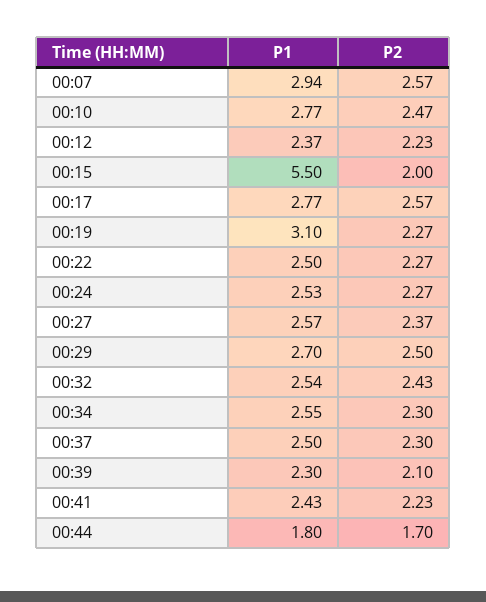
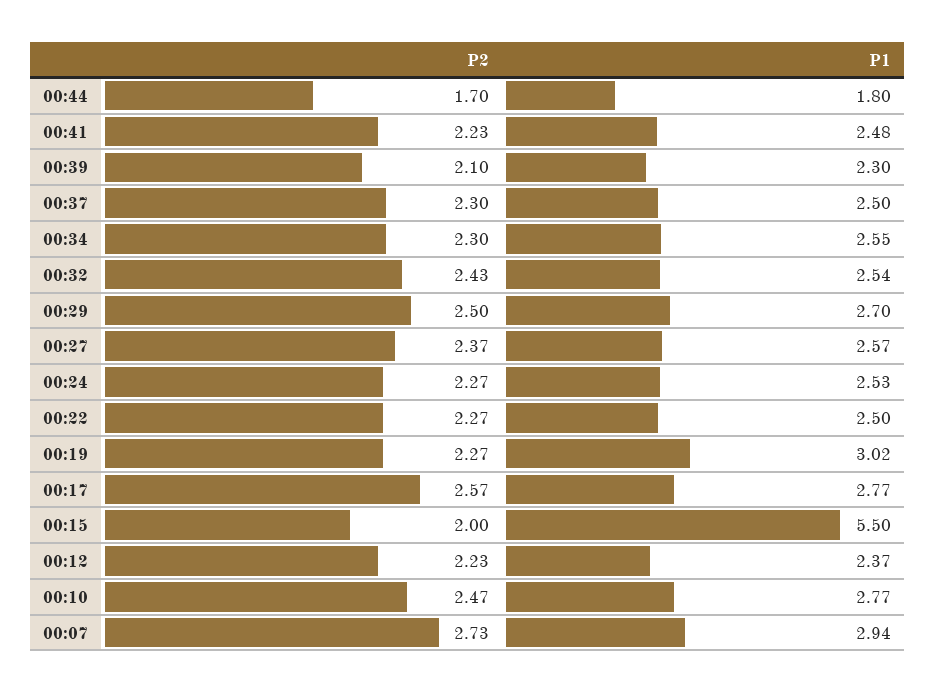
  {
    "P1": {
      "00:07": 2.94,
      "00:10": 2.77,
      "00:12": 2.37,
      "00:15": 5.5,
      "00:17": 2.77,
-     "00:19": 3.1,
+     "00:19": 3.02,
      "00:22": 2.5,
      "00:24": 2.53,
      "00:27": 2.57,
      "00:29": 2.7,
      "00:32": 2.54,
      "00:34": 2.55,
      "00:37": 2.5,
      "00:39": 2.3,
-     "00:41": 2.43,
+     "00:41": 2.48,
      "00:44": 1.8
    },
    "P2": {
-     "00:07": 2.57,
+     "00:07": 2.73,
      "00:10": 2.47,
      "00:12": 2.23,
      "00:15": 2,
      "00:17": 2.57,
      "00:19": 2.27,
      "00:22": 2.27,
      "00:24": 2.27,
      "00:27": 2.37,
      "00:29": 2.5,
      "00:32": 2.43,
      "00:34": 2.3,
      "00:37": 2.3,
      "00:39": 2.1,
      "00:41": 2.23,
      "00:44": 1.7
    }
  }

